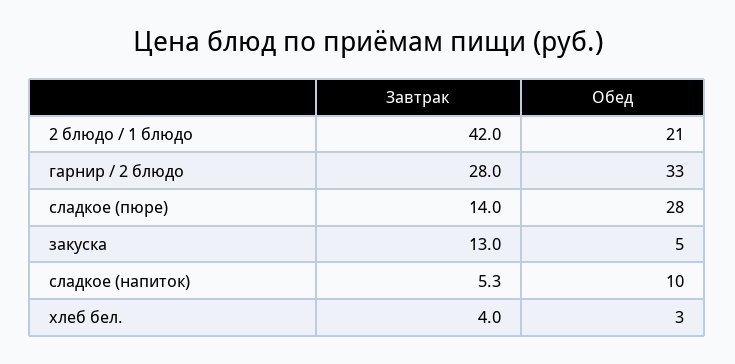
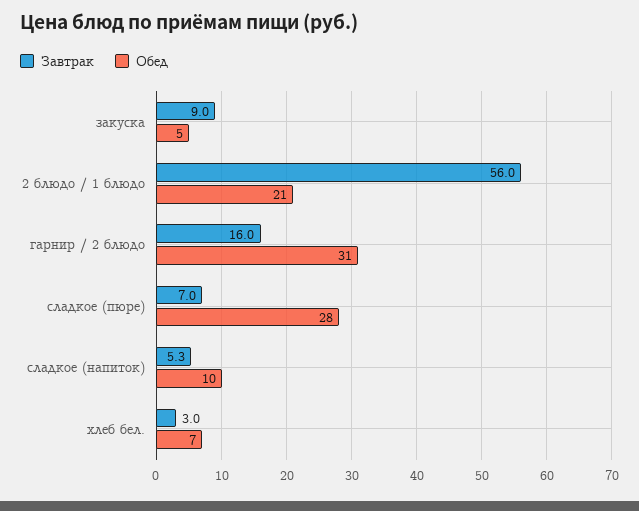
  {
    "Завтрак": {
-     "2 блюдо / 1 блюдо": 42,
+     "2 блюдо / 1 блюдо": 56,
-     "гарнир / 2 блюдо": 28,
+     "гарнир / 2 блюдо": 16,
-     "сладкое (пюре)": 14,
+     "сладкое (пюре)": 7,
-     "закуска": 13,
+     "закуска": 9,
      "сладкое (напиток)": 5.3,
-     "хлеб бел.": 4
+     "хлеб бел.": 3
    },
    "Обед": {
      "2 блюдо / 1 блюдо": 21,
-     "гарнир / 2 блюдо": 33,
+     "гарнир / 2 блюдо": 31,
      "сладкое (пюре)": 28,
      "закуска": 5,
      "сладкое (напиток)": 10,
-     "хлеб бел.": 3
+     "хлеб бел.": 7
    }
  }

